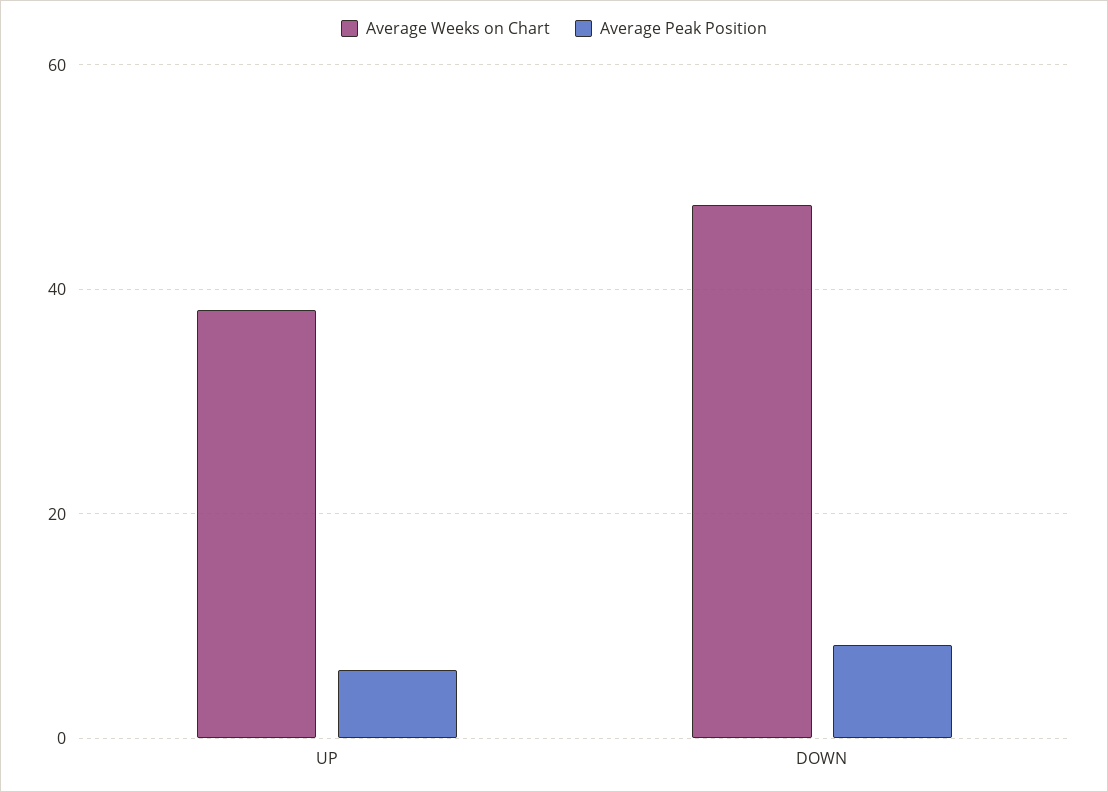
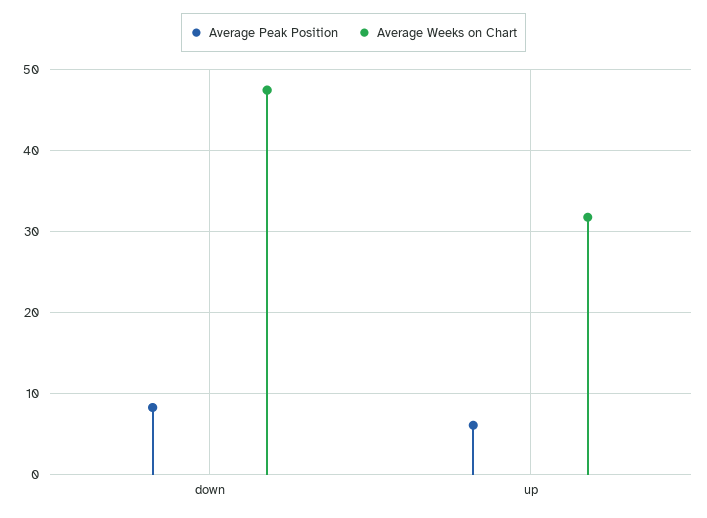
  {
    "Average Weeks on Chart": {
-     "UP": 38,
+     "UP": 32,
      "DOWN": 48
    },
    "Average Peak Position": {
      "UP": 6,
      "DOWN": 8
    }
  }

